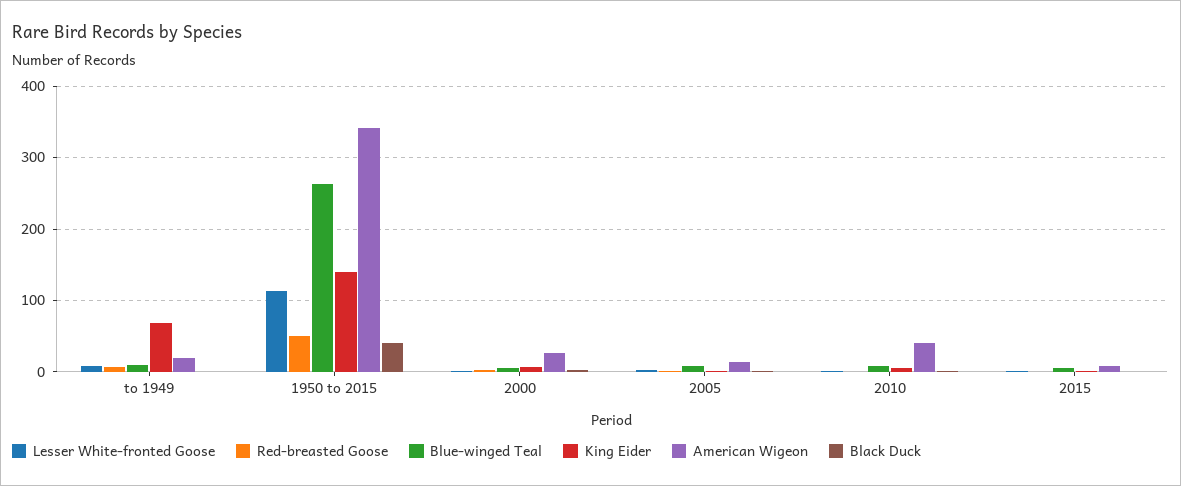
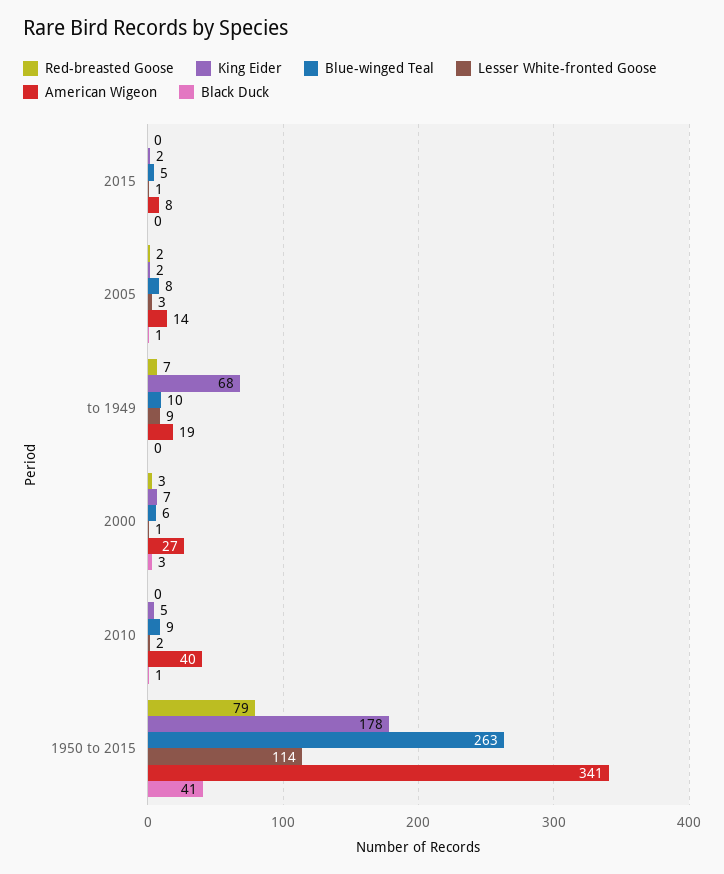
  {
    "Lesser White-fronted Goose": {
      "to 1949": 9,
      "1950 to 2015": 114,
      "2000": 1,
      "2005": 3,
      "2010": 2,
      "2015": 1
    },
    "Red-breasted Goose": {
      "to 1949": 7,
-     "1950 to 2015": 50,
+     "1950 to 2015": 79,
      "2000": 3,
      "2005": 2,
      "2010": 0,
      "2015": 0
    },
    "Blue-winged Teal": {
      "to 1949": 10,
      "1950 to 2015": 263,
      "2000": 6,
      "2005": 8,
      "2010": 9,
      "2015": 5
    },
    "King Eider": {
      "to 1949": 68,
-     "1950 to 2015": 140,
+     "1950 to 2015": 178,
      "2000": 7,
      "2005": 2,
      "2010": 5,
      "2015": 2
    },
    "American Wigeon": {
      "to 1949": 19,
      "1950 to 2015": 341,
      "2000": 27,
      "2005": 14,
      "2010": 40,
      "2015": 8
    },
    "Black Duck": {
      "to 1949": 0,
      "1950 to 2015": 41,
      "2000": 3,
      "2005": 1,
      "2010": 1,
      "2015": 0
    }
  }

